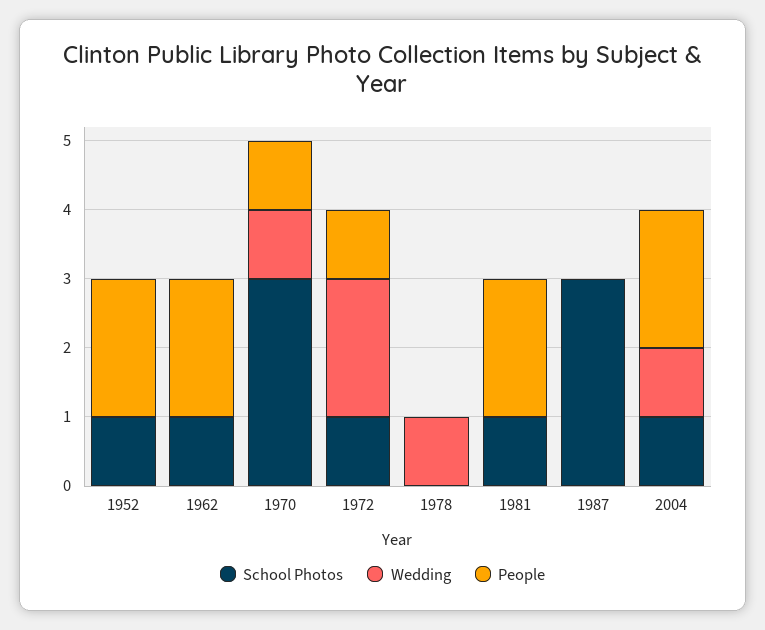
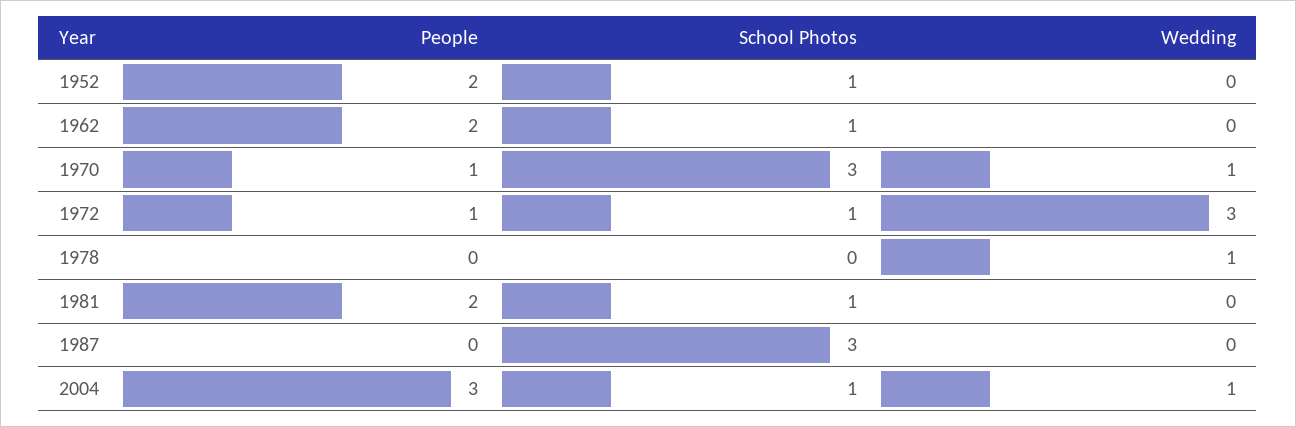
  {
    "School Photos": {
      "1952": 1,
      "1962": 1,
      "1970": 3,
      "1972": 1,
      "1978": 0,
      "1981": 1,
      "1987": 3,
      "2004": 1
    },
    "Wedding": {
      "1952": 0,
      "1962": 0,
      "1970": 1,
-     "1972": 2,
+     "1972": 3,
      "1978": 1,
      "1981": 0,
      "1987": 0,
      "2004": 1
    },
    "People": {
      "1952": 2,
      "1962": 2,
      "1970": 1,
      "1972": 1,
      "1978": 0,
      "1981": 2,
      "1987": 0,
-     "2004": 2
+     "2004": 3
    }
  }

